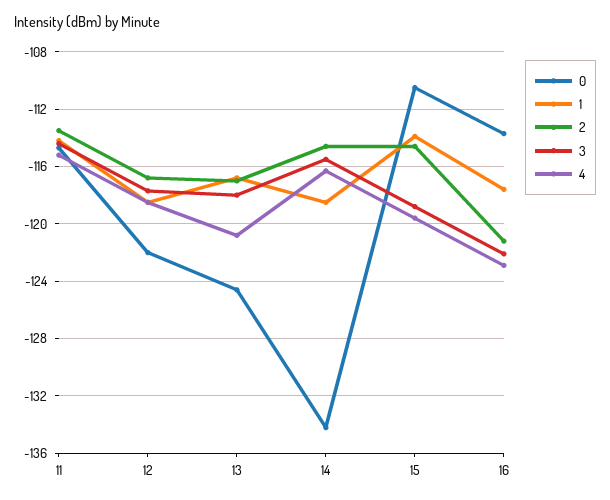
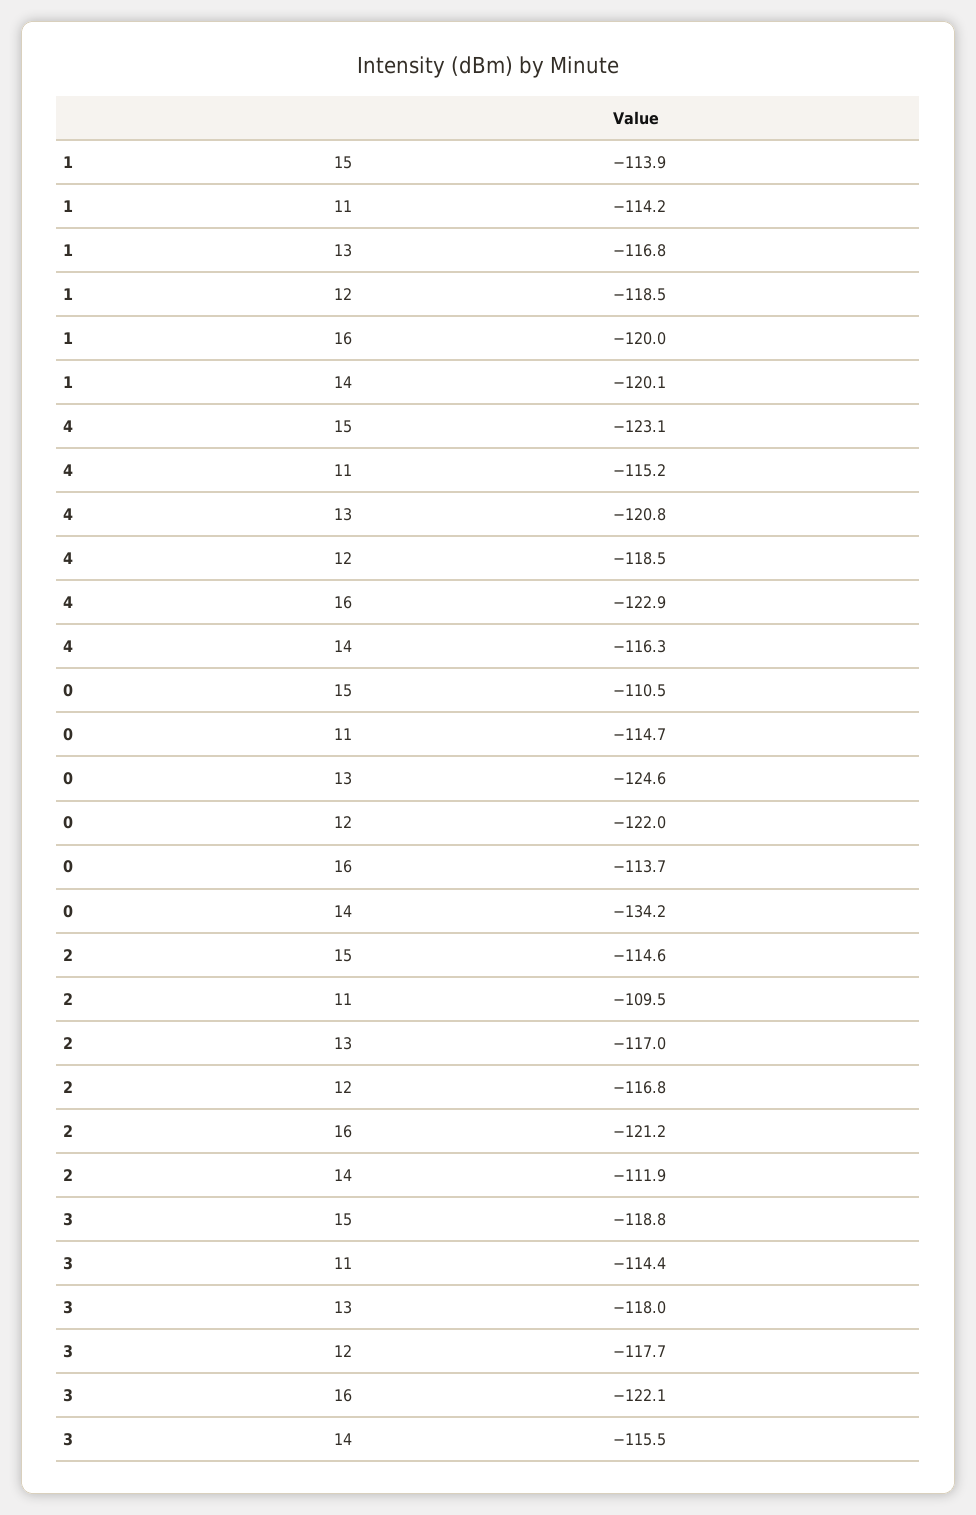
  {
    "0": {
      "11": -114.7,
      "12": -122,
      "13": -124.6,
      "14": -134.2,
      "15": -110.5,
      "16": -113.7
    },
    "1": {
      "11": -114.2,
      "12": -118.5,
      "13": -116.8,
-     "14": -118.5,
+     "14": -120.1,
      "15": -113.9,
-     "16": -117.5
+     "16": -120
    },
    "2": {
-     "11": -113.5,
+     "11": -109.5,
      "12": -116.8,
      "13": -117,
-     "14": -114.5,
+     "14": -111.9,
      "15": -114.6,
      "16": -121.2
    },
    "3": {
      "11": -114.4,
      "12": -117.7,
      "13": -118,
      "14": -115.5,
      "15": -118.8,
      "16": -122.1
    },
    "4": {
      "11": -115.2,
      "12": -118.5,
      "13": -120.8,
      "14": -116.3,
-     "15": -119.5,
+     "15": -123.1,
      "16": -122.9
    }
  }

